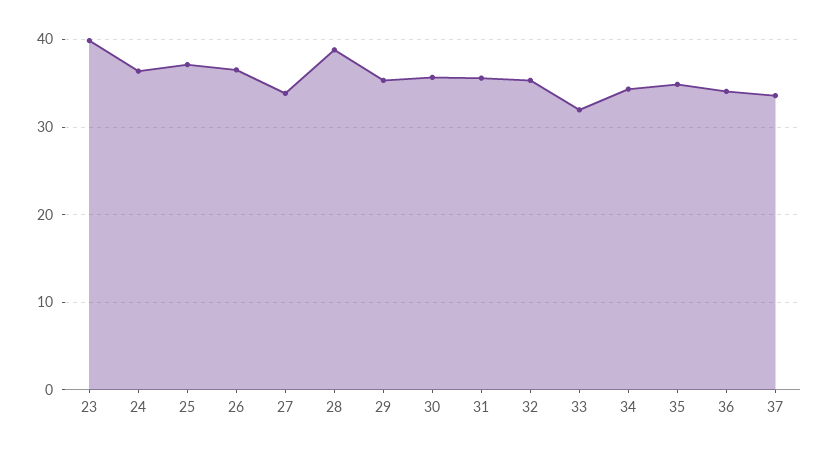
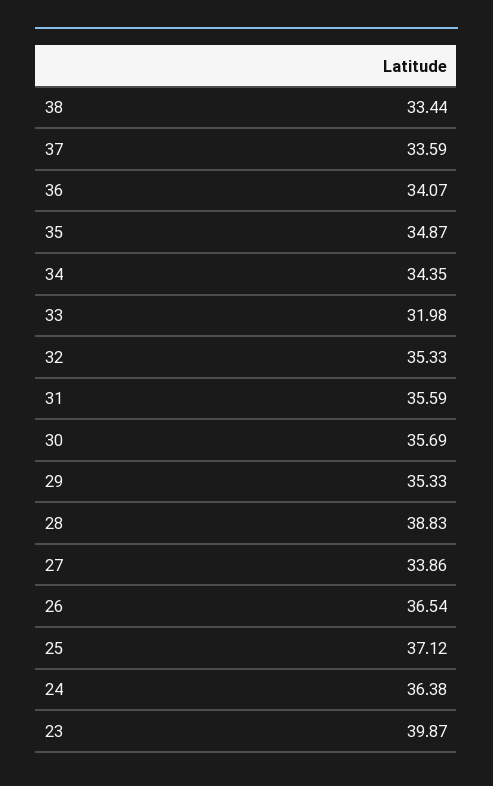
  {
    "23": 39.87,
    "24": 36.38,
    "25": 37.12,
    "26": 36.54,
    "27": 33.86,
    "28": 38.83,
    "29": 35.33,
    "30": 35.69,
    "31": 35.59,
    "32": 35.33,
    "33": 31.98,
    "34": 34.35,
    "35": 34.87,
    "36": 34.07,
-   "37": 33.59
+   "37": 33.59,
+   "38": 33.44
  }

